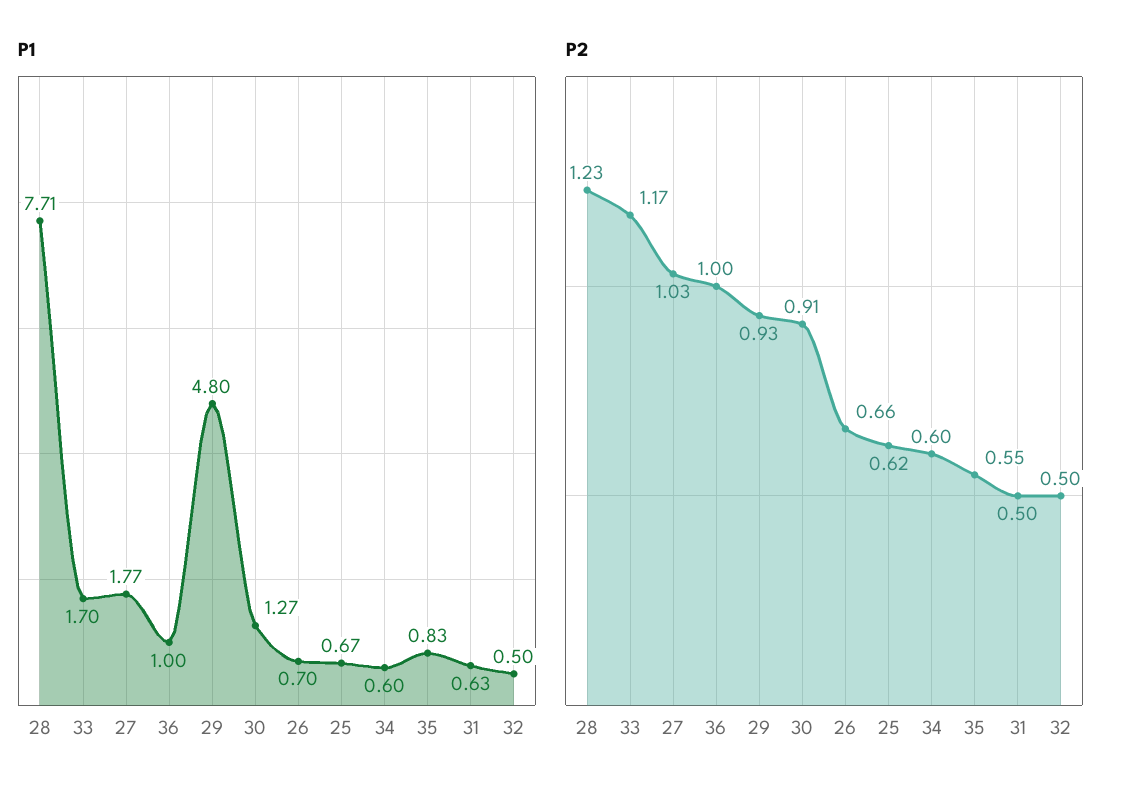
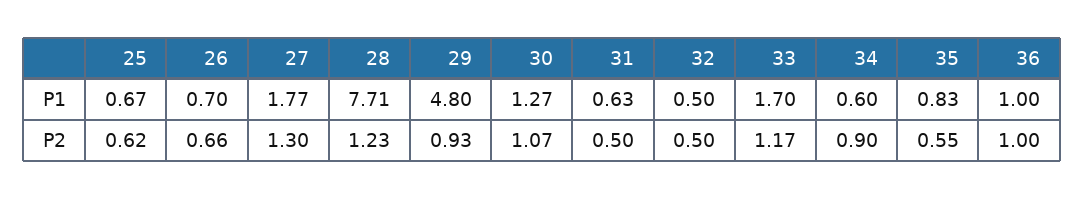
  {
    "P1": {
      "28": 7.71,
      "33": 1.7,
      "27": 1.77,
      "36": 1,
      "29": 4.8,
      "30": 1.27,
      "26": 0.7,
      "25": 0.67,
      "34": 0.6,
      "35": 0.83,
      "31": 0.63,
      "32": 0.5
    },
    "P2": {
      "28": 1.23,
      "33": 1.17,
-     "27": 1.03,
+     "27": 1.3,
      "36": 1,
      "29": 0.93,
-     "30": 0.91,
+     "30": 1.07,
      "26": 0.66,
      "25": 0.62,
-     "34": 0.6,
+     "34": 0.9,
      "35": 0.55,
      "31": 0.5,
      "32": 0.5
    }
  }

